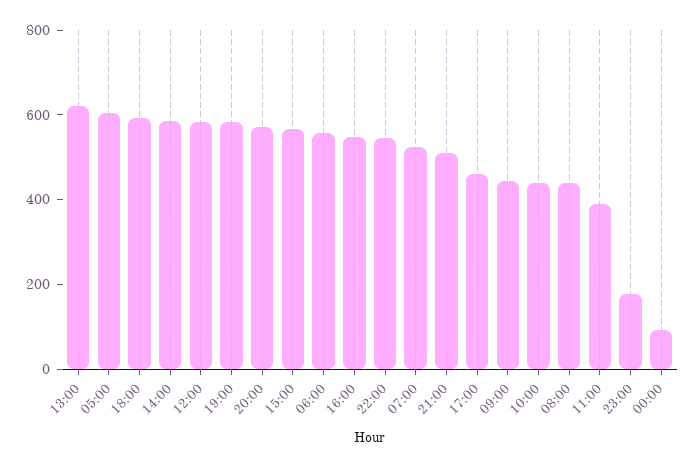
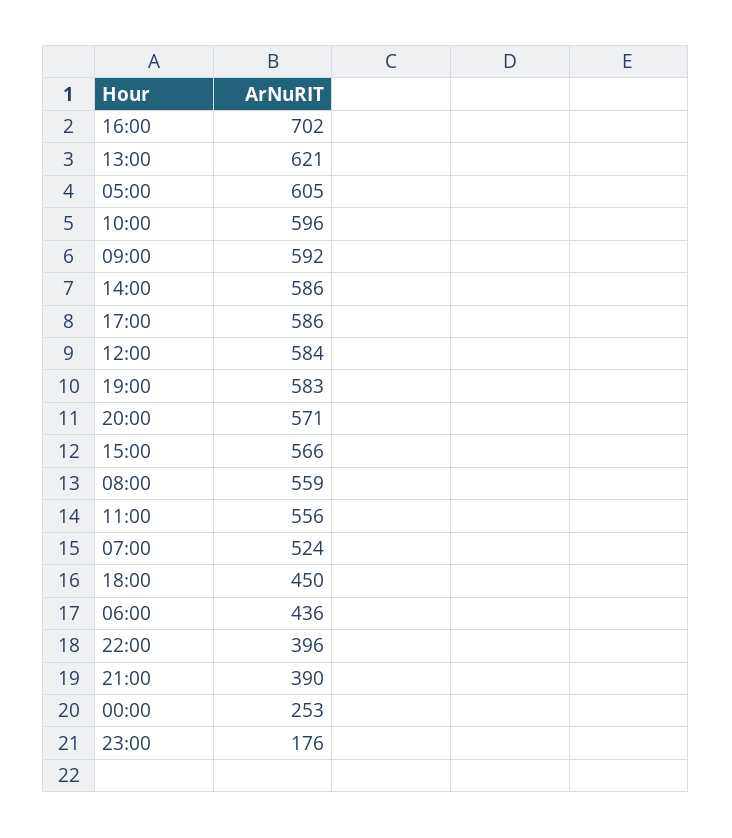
  {
    "13:00": 621,
    "05:00": 605,
-   "18:00": 600,
+   "18:00": 450,
    "14:00": 586,
    "12:00": 584,
    "19:00": 583,
    "20:00": 571,
    "15:00": 566,
-   "06:00": 550,
+   "06:00": 436,
-   "16:00": 550,
+   "16:00": 702,
-   "22:00": 550,
+   "22:00": 396,
    "07:00": 524,
-   "21:00": 500,
+   "21:00": 390,
-   "17:00": 450,
+   "17:00": 586,
-   "09:00": 450,
+   "09:00": 592,
-   "10:00": 450,
+   "10:00": 596,
-   "08:00": 450,
+   "08:00": 559,
-   "11:00": 400,
+   "11:00": 556,
    "23:00": 176,
-   "00:00": 100
+   "00:00": 253
  }

